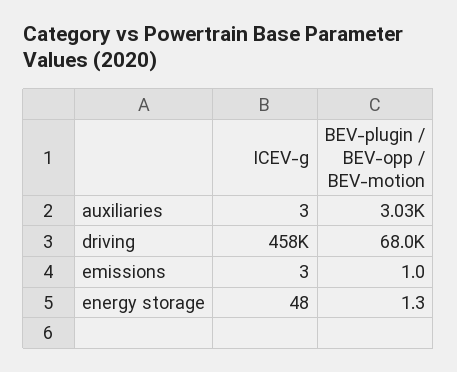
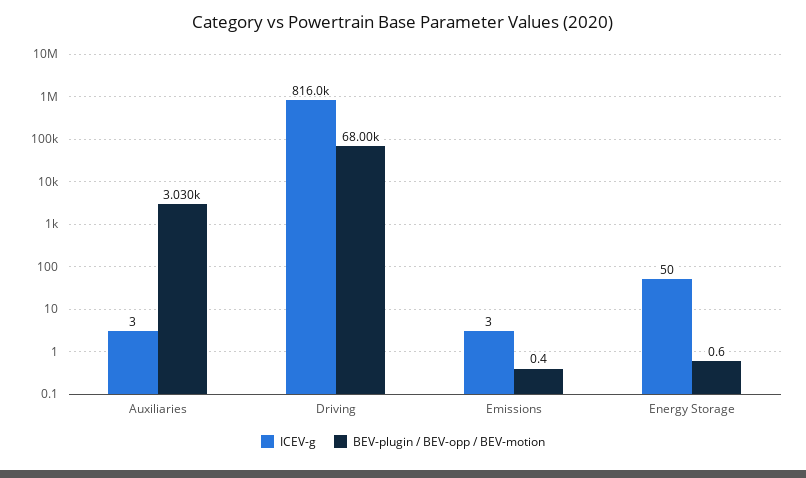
  {
    "ICEV-g": {
      "auxiliaries": 3,
-     "driving": 458000,
+     "driving": 816000,
      "emissions": 3,
-     "energy storage": 48
+     "energy storage": 50
    },
    "BEV-plugin / BEV-opp / BEV-motion": {
      "auxiliaries": 3030,
      "driving": 68000,
-     "emissions": 1,
+     "emissions": 0.4,
-     "energy storage": 1.3
+     "energy storage": 0.6
    }
  }

